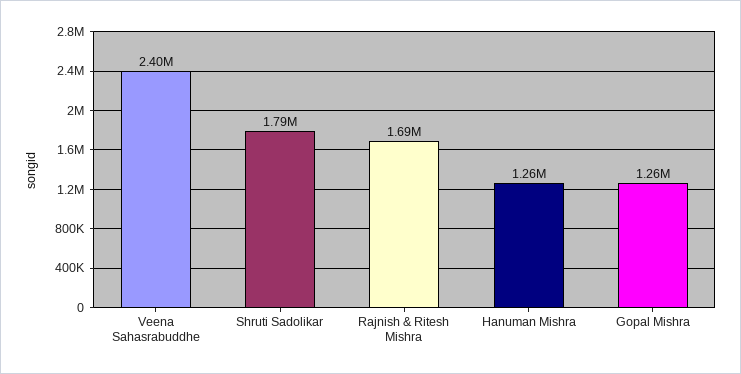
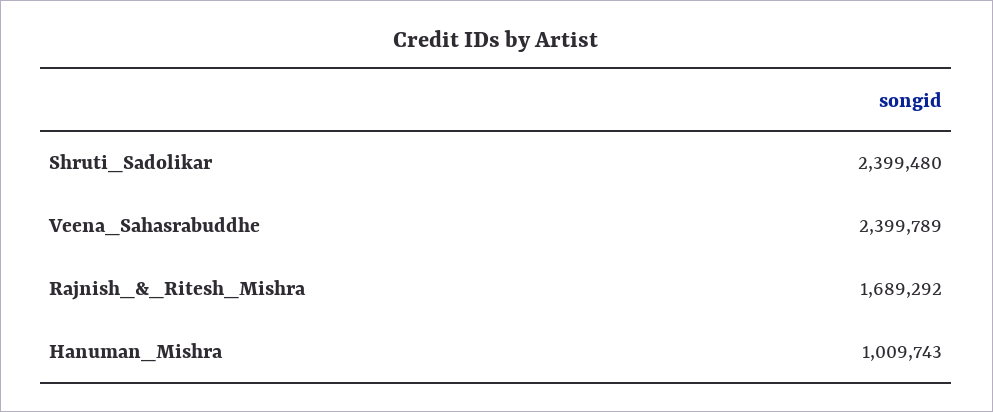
  {
    "Veena Sahasrabuddhe": 2399789,
-   "Shruti Sadolikar": 1790000,
+   "Shruti Sadolikar": 2399480,
    "Rajnish & Ritesh Mishra": 1689292,
-   "Hanuman Mishra": 1260000,
+   "Hanuman Mishra": 1009743
-   "Gopal Mishra": 1260000
  }

